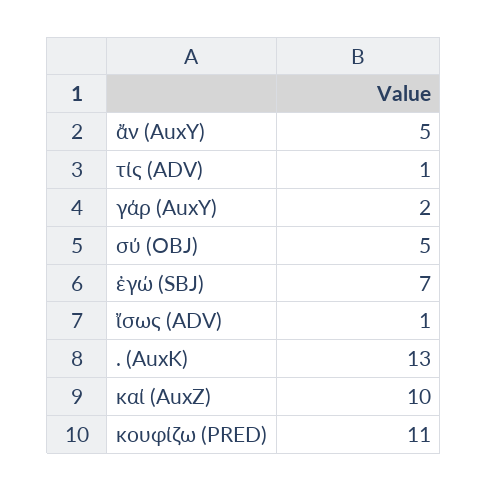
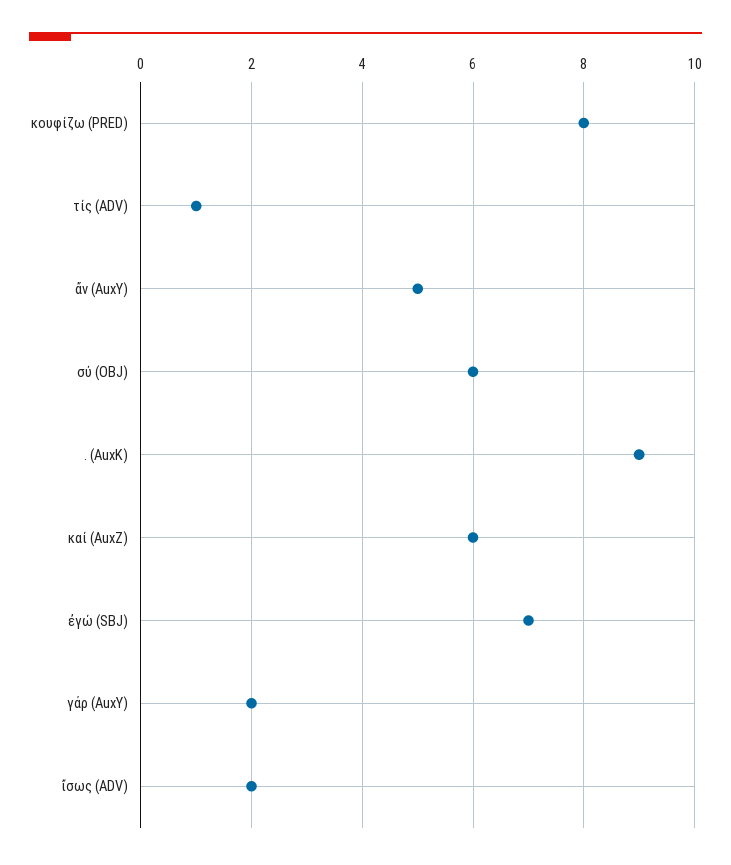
  {
    "ἄν (AuxY)": 5,
    "τίς (ADV)": 1,
    "γάρ (AuxY)": 2,
-   "σύ (OBJ)": 5,
+   "σύ (OBJ)": 6,
    "ἐγώ (SBJ)": 7,
-   "ἴσως (ADV)": 1,
+   "ἴσως (ADV)": 2,
-   ". (AuxK)": 13,
+   ". (AuxK)": 9,
-   "καί (AuxZ)": 10,
+   "καί (AuxZ)": 6,
-   "κουφίζω (PRED)": 11
+   "κουφίζω (PRED)": 8
  }

